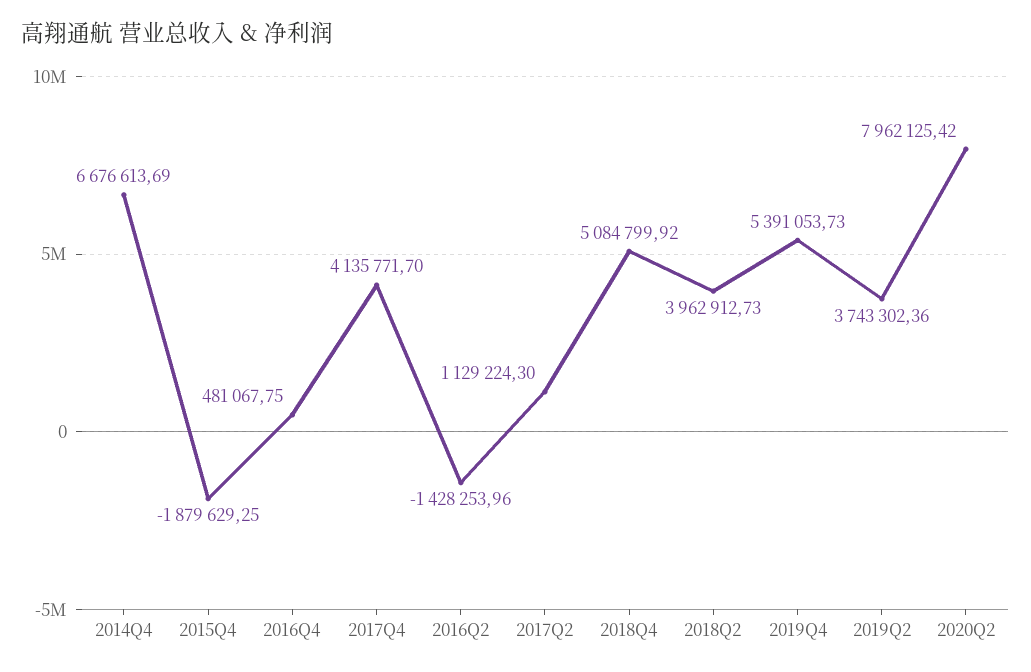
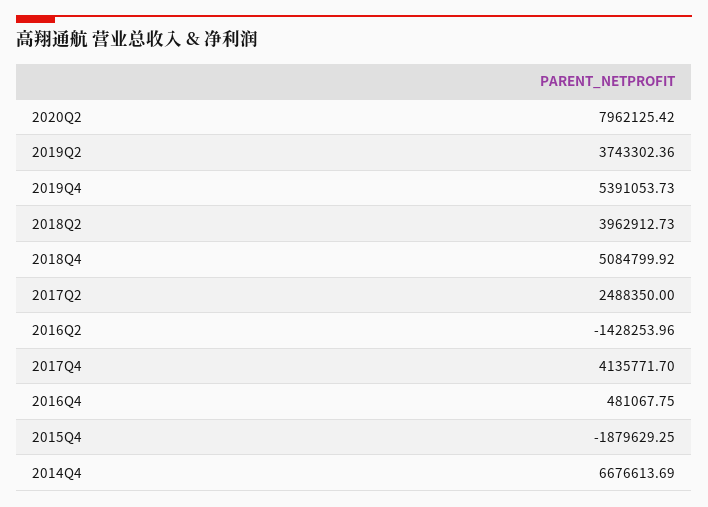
  {
    "2014Q4": 6676613.69,
    "2015Q4": -1879629.25,
    "2016Q4": 481067.75,
    "2017Q4": 4135771.7,
    "2016Q2": -1428253.96,
-   "2017Q2": 1129224.3,
+   "2017Q2": 2488350,
    "2018Q4": 5084799.92,
    "2018Q2": 3962912.73,
    "2019Q4": 5391053.73,
    "2019Q2": 3743302.36,
    "2020Q2": 7962125.42
  }

